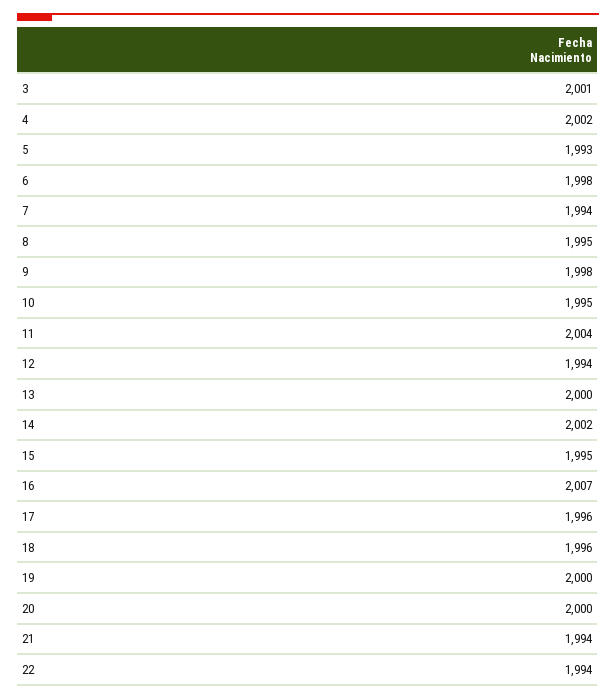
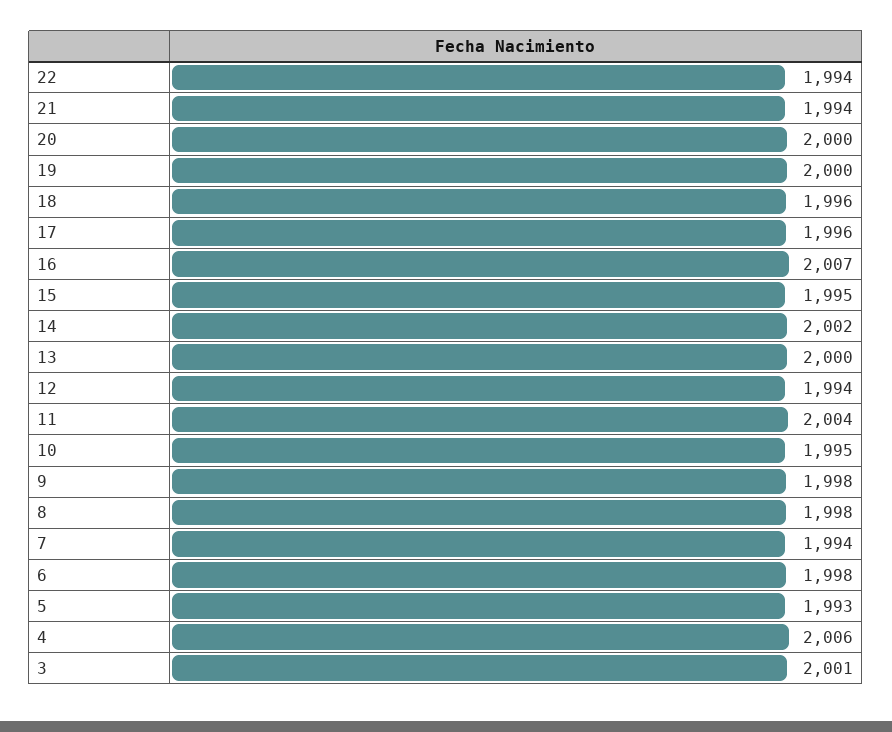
  {
    "3": 2001,
-   "4": 2002,
+   "4": 2006,
    "5": 1993,
    "6": 1998,
    "7": 1994,
-   "8": 1995,
+   "8": 1998,
    "9": 1998,
    "10": 1995,
    "11": 2004,
    "12": 1994,
    "13": 2000,
    "14": 2002,
    "15": 1995,
    "16": 2007,
    "17": 1996,
    "18": 1996,
    "19": 2000,
    "20": 2000,
    "21": 1994,
    "22": 1994
  }

